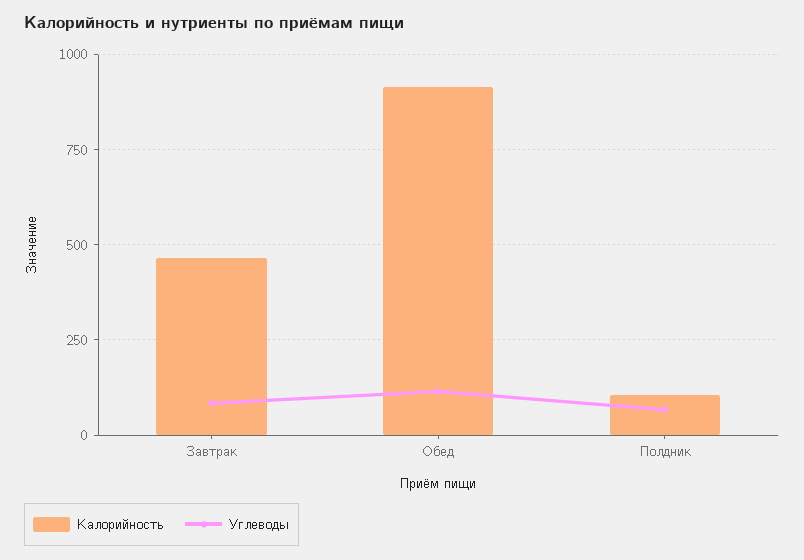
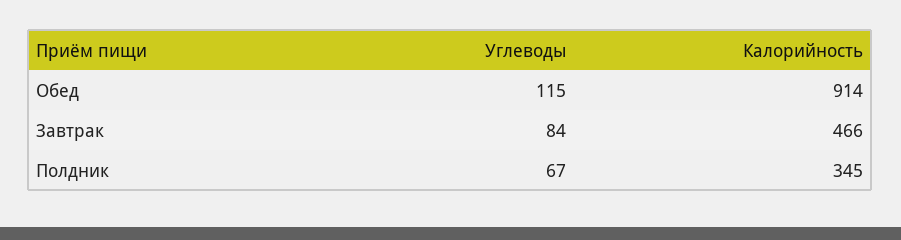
  {
    "Калорийность": {
      "Завтрак": 466,
      "Обед": 914,
-     "Полдник": 100
+     "Полдник": 345
    },
    "Углеводы": {
      "Завтрак": 84,
      "Обед": 115,
      "Полдник": 67
    }
  }

